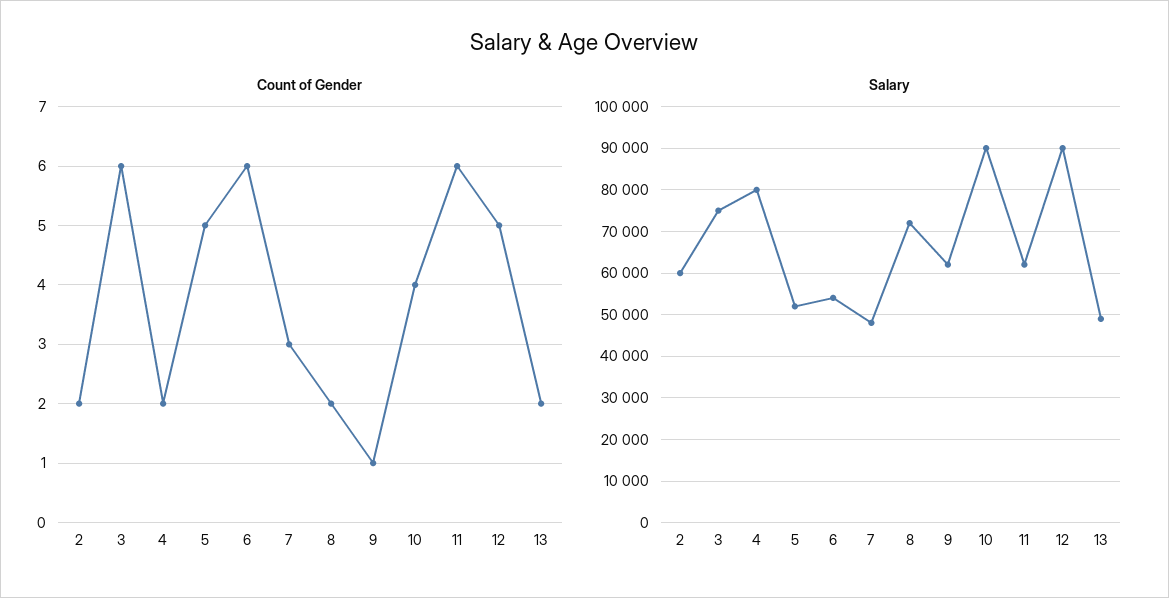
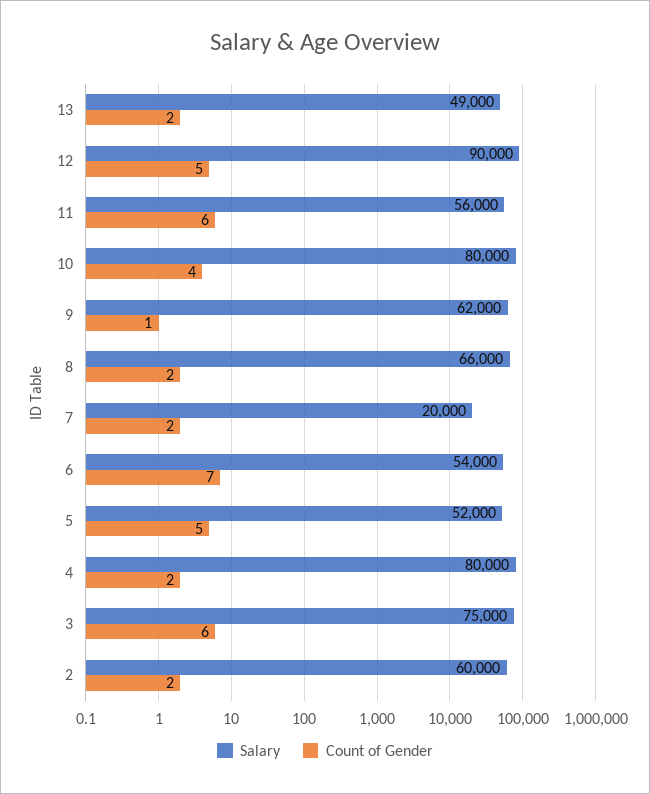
  {
    "Count of Gender": {
      "2": 2,
      "3": 6,
      "4": 2,
      "5": 5,
-     "6": 6,
+     "6": 7,
-     "7": 3,
+     "7": 2,
      "8": 2,
      "9": 1,
      "10": 4,
      "11": 6,
      "12": 5,
      "13": 2
    },
    "Salary": {
      "2": 60000,
      "3": 75000,
      "4": 80000,
      "5": 52000,
      "6": 54000,
-     "7": 48000,
+     "7": 20000,
-     "8": 72000,
+     "8": 66000,
      "9": 62000,
-     "10": 90000,
+     "10": 80000,
-     "11": 62000,
+     "11": 56000,
      "12": 90000,
      "13": 49000
    }
  }

